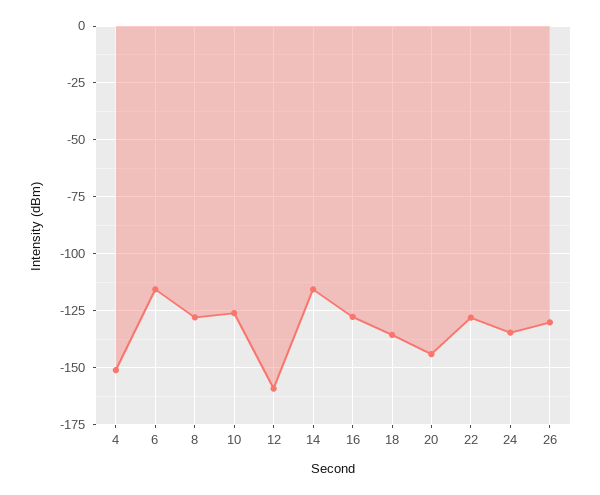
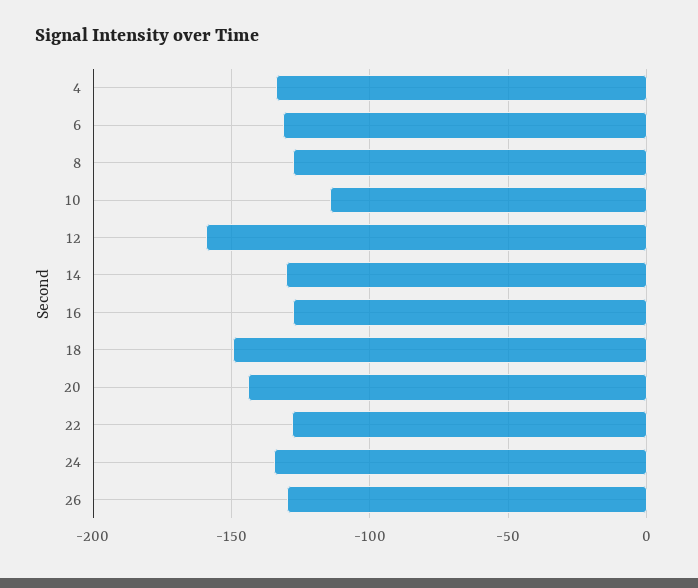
  {
-   "4": -150,
+   "4": -135,
-   "6": -115,
+   "6": -130,
    "8": -130,
-   "10": -125,
+   "10": -115,
    "12": -160,
-   "14": -115,
+   "14": -130,
    "16": -130,
-   "18": -135,
+   "18": -150,
    "20": -145,
    "22": -130,
    "24": -135,
    "26": -130
  }

